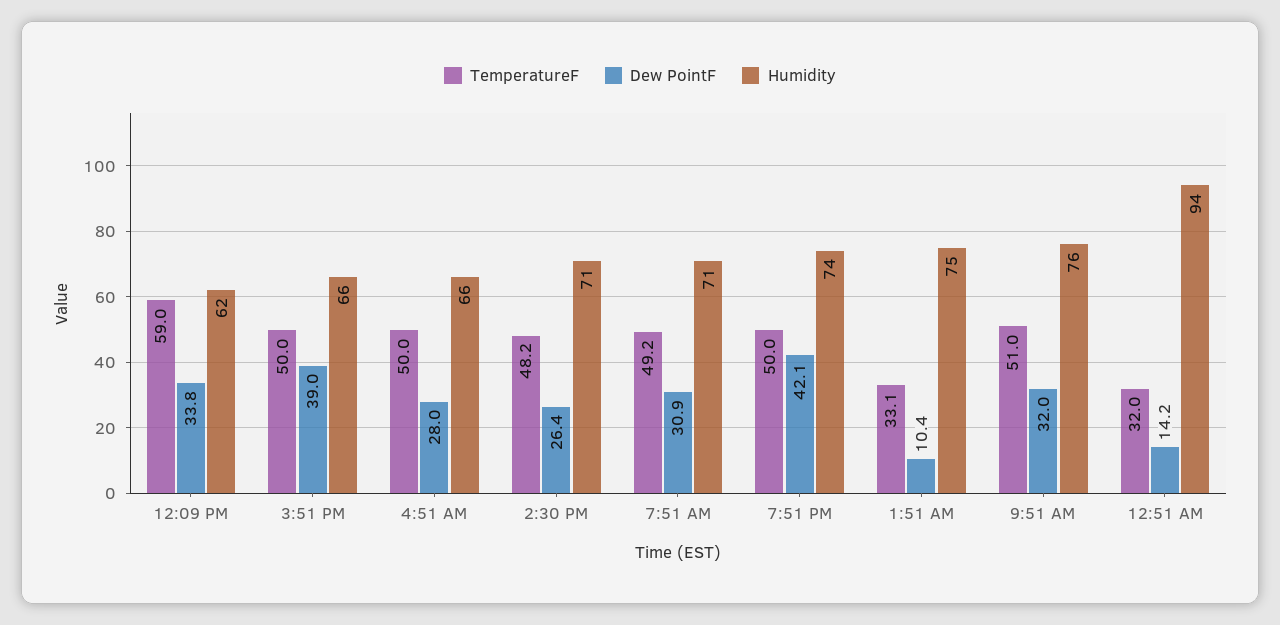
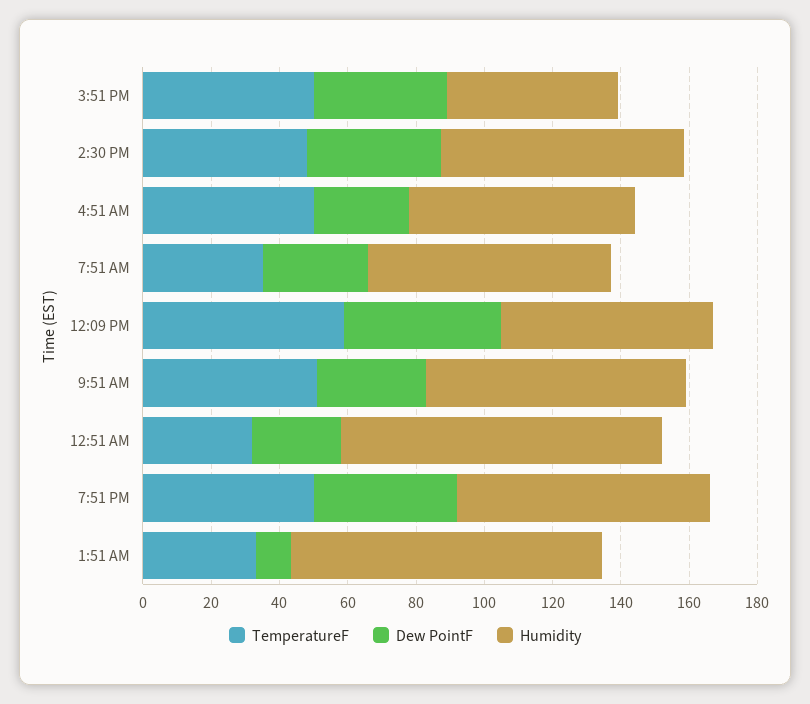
  {
    "TemperatureF": {
      "12:09 PM": 59,
      "3:51 PM": 50,
      "4:51 AM": 50,
      "2:30 PM": 48.2,
-     "7:51 AM": 49.2,
+     "7:51 AM": 35,
      "7:51 PM": 50,
      "1:51 AM": 33.1,
      "9:51 AM": 51,
      "12:51 AM": 32
    },
    "Dew PointF": {
-     "12:09 PM": 33.8,
+     "12:09 PM": 45,
      "3:51 PM": 39,
      "4:51 AM": 28,
-     "2:30 PM": 26.4,
+     "2:30 PM": 40,
      "7:51 AM": 30.9,
      "7:51 PM": 42.1,
      "1:51 AM": 10.4,
      "9:51 AM": 32,
-     "12:51 AM": 14.2
+     "12:51 AM": 25
    },
    "Humidity": {
      "12:09 PM": 62,
-     "3:51 PM": 66,
+     "3:51 PM": 50,
      "4:51 AM": 66,
      "2:30 PM": 71,
      "7:51 AM": 71,
      "7:51 PM": 74,
-     "1:51 AM": 75,
+     "1:51 AM": 90,
      "9:51 AM": 76,
      "12:51 AM": 94
    }
  }

